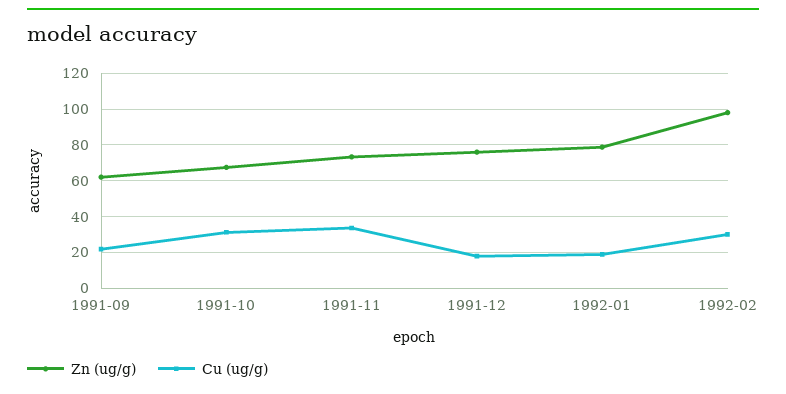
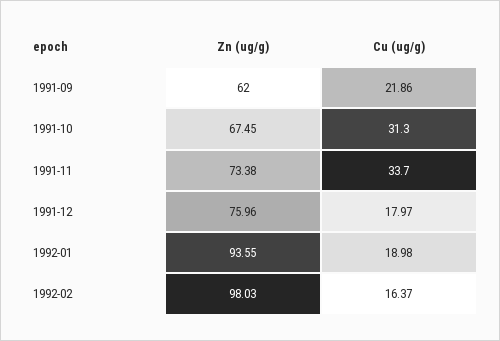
  {
    "Zn (ug/g)": {
      "1991-09": 62,
      "1991-10": 67.45,
      "1991-11": 73.38,
      "1991-12": 75.96,
-     "1992-01": 80,
+     "1992-01": 93.55,
      "1992-02": 98.03
    },
    "Cu (ug/g)": {
      "1991-09": 21.86,
      "1991-10": 31.3,
      "1991-11": 33.7,
      "1991-12": 17.97,
      "1992-01": 18.98,
-     "1992-02": 30
+     "1992-02": 16.37
    }
  }

